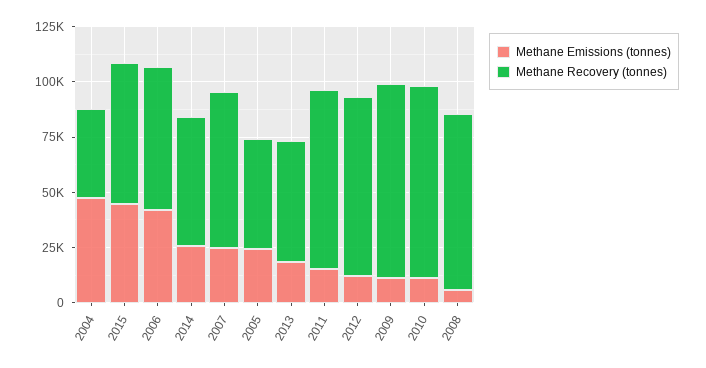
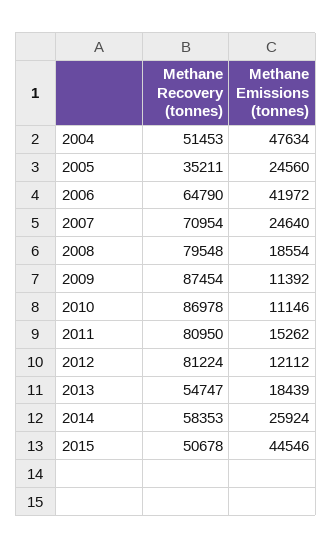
  {
    "Methane Emissions (tonnes)": {
      "2004": 47634,
      "2015": 44546,
      "2006": 41972,
      "2014": 25924,
      "2007": 24640,
      "2005": 24560,
      "2013": 18439,
      "2011": 15262,
      "2012": 12112,
      "2009": 11392,
      "2010": 11146,
-     "2008": 5000
+     "2008": 18554
    },
    "Methane Recovery (tonnes)": {
-     "2004": 40000,
+     "2004": 51453,
-     "2015": 65000,
+     "2015": 50678,
      "2006": 64790,
      "2014": 58353,
      "2007": 70954,
-     "2005": 50000,
+     "2005": 35211,
      "2013": 54747,
      "2011": 80950,
      "2012": 81224,
      "2009": 87454,
      "2010": 86978,
      "2008": 79548
    }
  }

